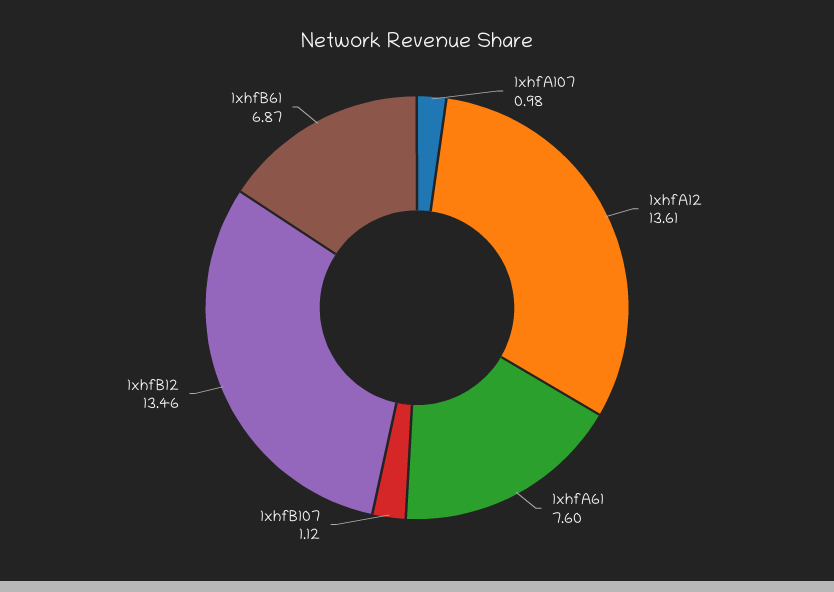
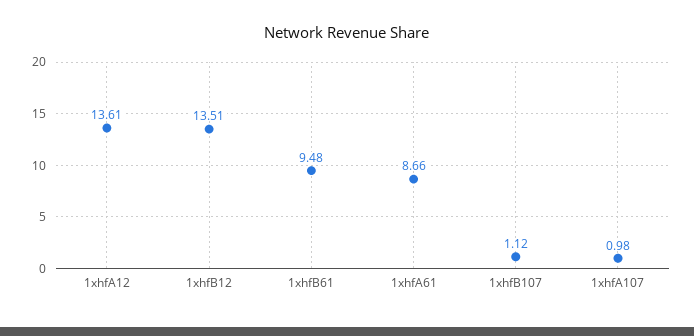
  {
    "1xhfA107": 0.98,
    "1xhfA12": 13.61,
-   "1xhfA61": 7.6,
+   "1xhfA61": 8.66,
    "1xhfB107": 1.12,
-   "1xhfB12": 13.46,
+   "1xhfB12": 13.51,
-   "1xhfB61": 6.87
+   "1xhfB61": 9.48
  }

